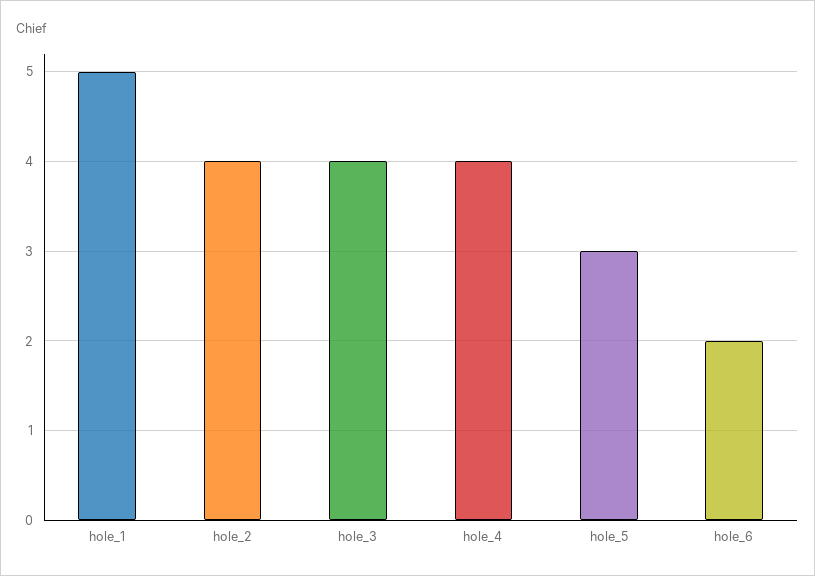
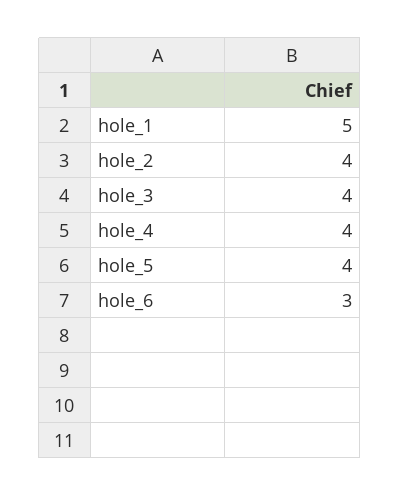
  {
    "hole_1": 5,
    "hole_2": 4,
    "hole_3": 4,
    "hole_4": 4,
-   "hole_5": 3,
+   "hole_5": 4,
-   "hole_6": 2
+   "hole_6": 3
  }

